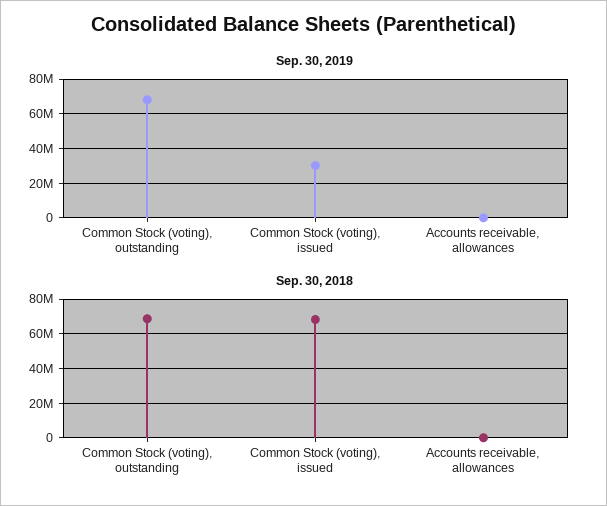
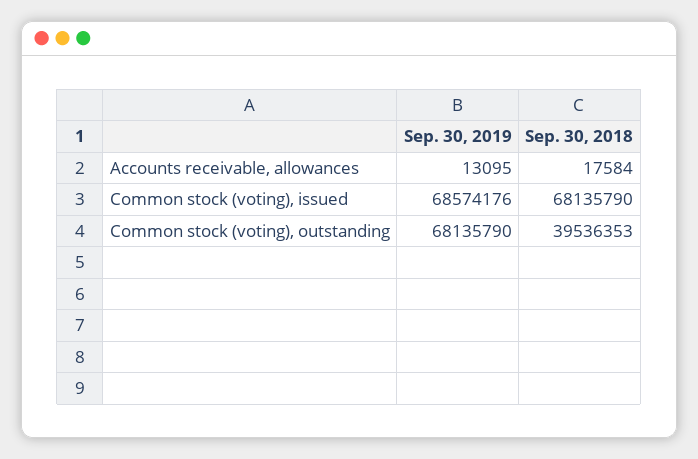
  {
    "Sep. 30, 2019": {
      "Common Stock (voting), outstanding": 68135790,
-     "Common Stock (voting), issued": 30000000,
+     "Common Stock (voting), issued": 68574176,
      "Accounts receivable, allowances": 13095
    },
    "Sep. 30, 2018": {
-     "Common Stock (voting), outstanding": 70000000,
+     "Common Stock (voting), outstanding": 39536353,
      "Common Stock (voting), issued": 68135790,
      "Accounts receivable, allowances": 17584
    }
  }

